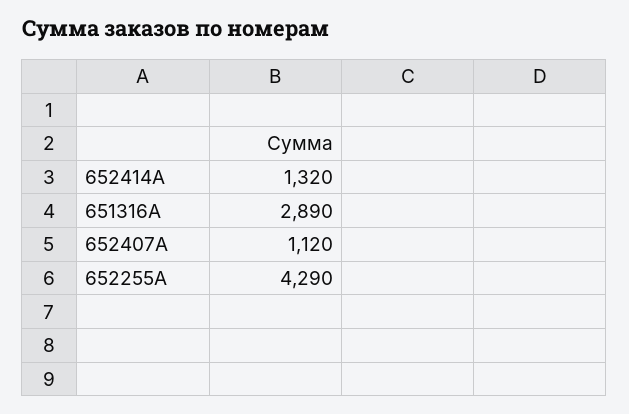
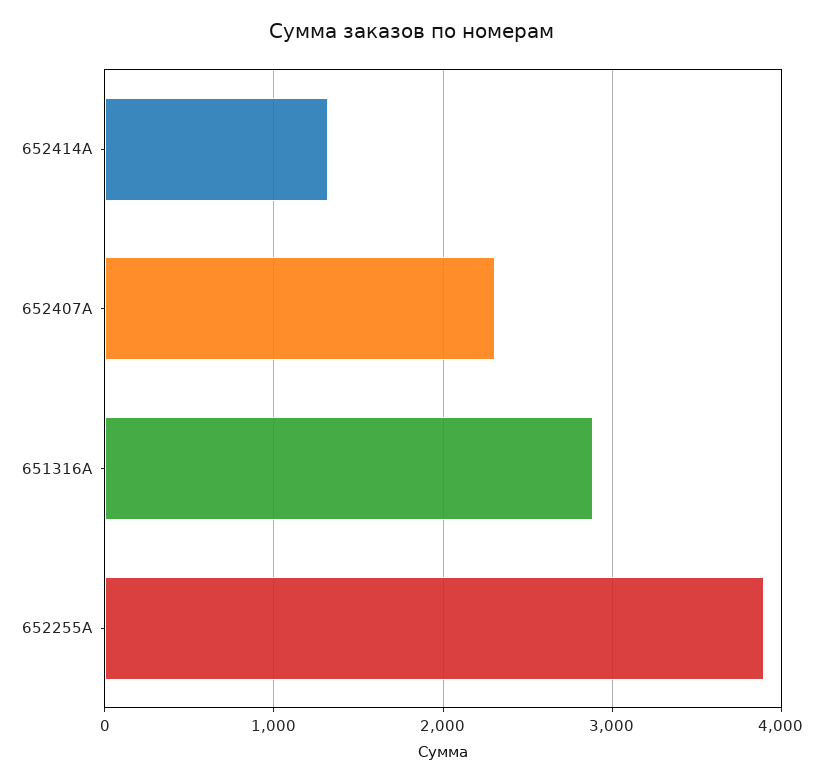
  {
    "652414A": 1320,
    "651316A": 2890,
-   "652407A": 1120,
+   "652407A": 2300,
-   "652255A": 4290
+   "652255A": 3900
  }

